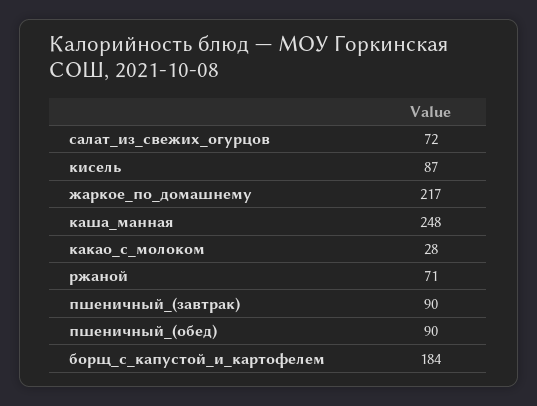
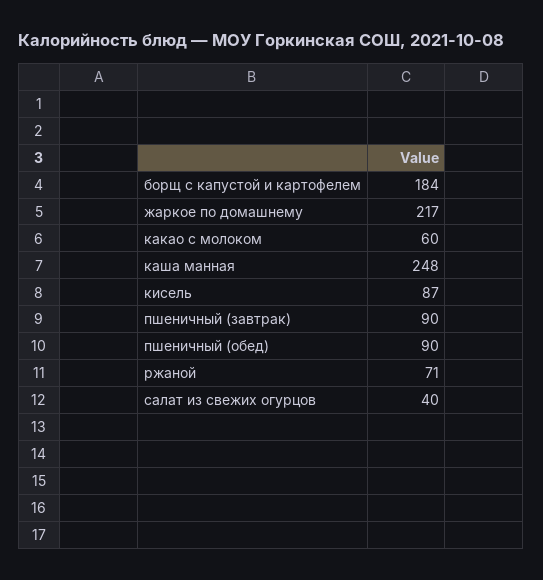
  {
-   "салат_из_свежих_огурцов": 72,
+   "салат_из_свежих_огурцов": 40,
    "кисель": 87,
    "жаркое_по_домашнему": 217,
    "каша_манная": 248,
-   "какао_с_молоком": 28,
+   "какао_с_молоком": 60,
    "ржаной": 71,
    "пшеничный_(завтрак)": 90,
    "пшеничный_(обед)": 90,
    "борщ_с_капустой_и_картофелем": 184
  }

